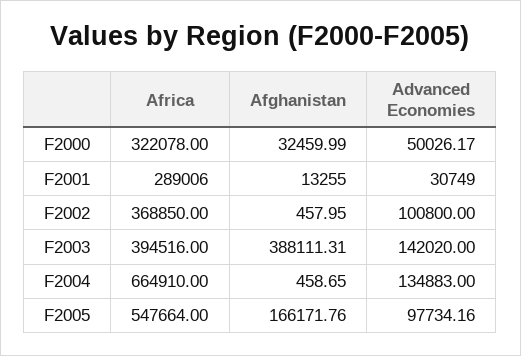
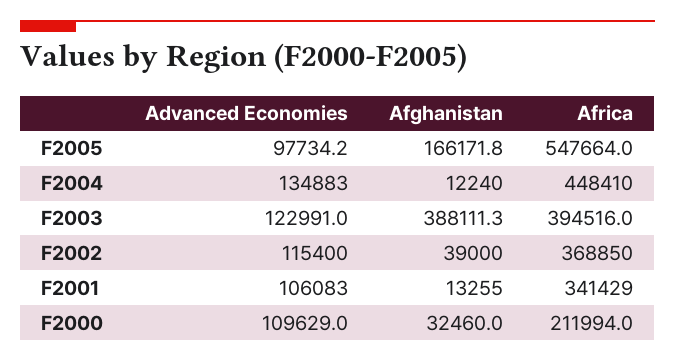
  {
    "Africa": {
-     "F2000": 322078,
+     "F2000": 211994,
-     "F2001": 289006,
+     "F2001": 341429,
      "F2002": 368850,
      "F2003": 394516,
-     "F2004": 664910,
+     "F2004": 448410,
      "F2005": 547664
    },
    "Afghanistan": {
      "F2000": 32459.99,
      "F2001": 13255,
-     "F2002": 457.95,
+     "F2002": 39000,
      "F2003": 388111.31,
-     "F2004": 458.65,
+     "F2004": 12240,
      "F2005": 166171.76
    },
    "Advanced Economies": {
-     "F2000": 50026.17,
+     "F2000": 109629,
-     "F2001": 30749,
+     "F2001": 106083,
-     "F2002": 100800,
+     "F2002": 115400,
-     "F2003": 142020,
+     "F2003": 122991,
      "F2004": 134883,
      "F2005": 97734.16
    }
  }

